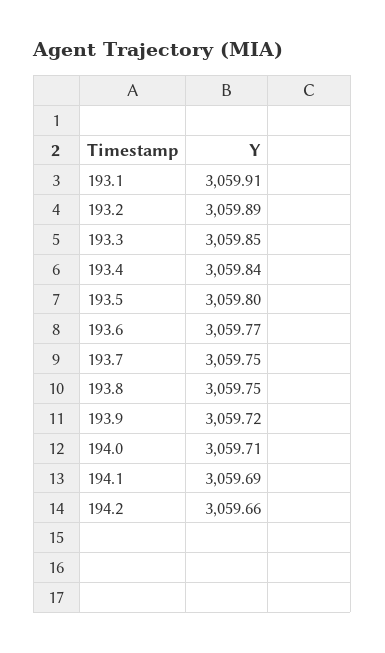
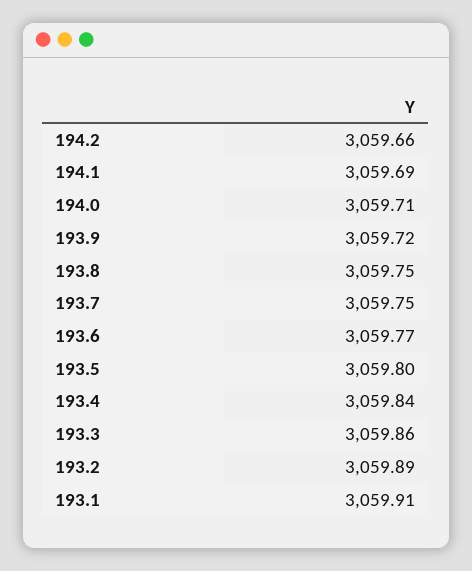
  {
    "193.1": 3059.91,
    "193.2": 3059.89,
-   "193.3": 3059.85,
+   "193.3": 3059.86,
    "193.4": 3059.84,
    "193.5": 3059.8,
    "193.6": 3059.77,
    "193.7": 3059.75,
    "193.8": 3059.75,
    "193.9": 3059.72,
    "194.0": 3059.71,
    "194.1": 3059.69,
    "194.2": 3059.66
  }

